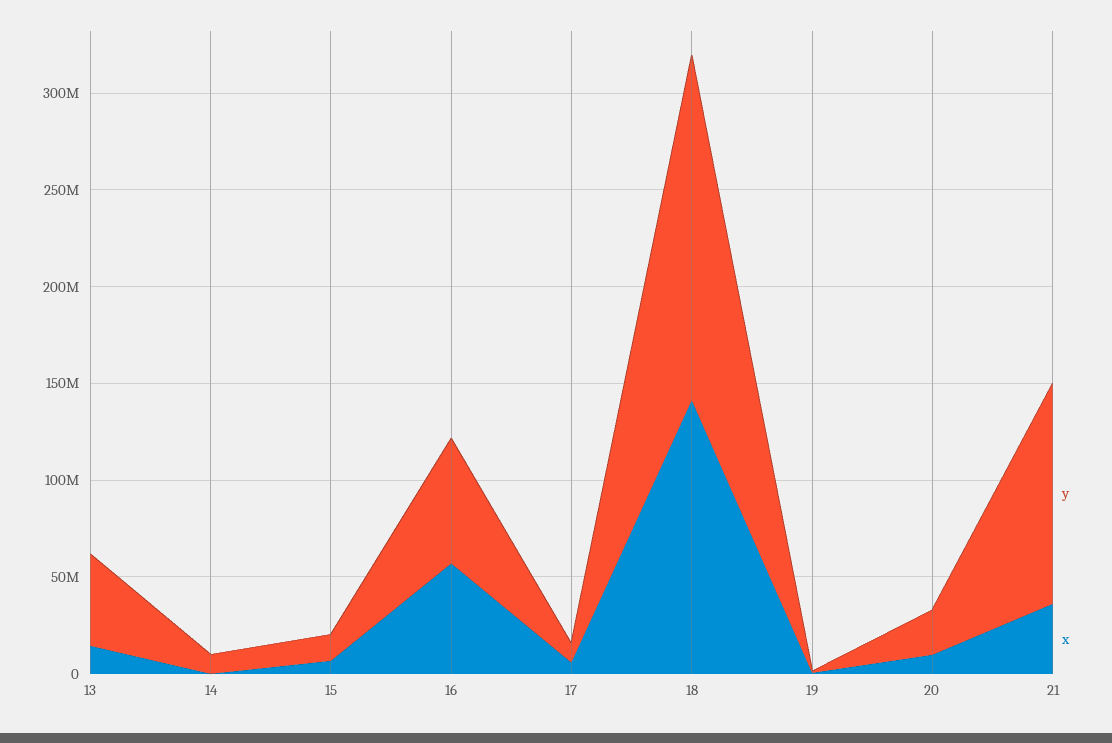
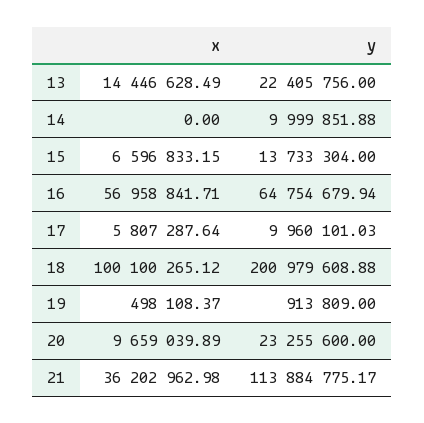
  {
    "y": {
-     "13": 50000000,
+     "13": 22405756,
      "14": 9999851.88,
      "15": 13733304,
      "16": 64754679.94,
      "17": 9960101.03,
-     "18": 180000000,
+     "18": 200979608.88,
      "19": 913809,
      "20": 23255600,
      "21": 113884775.17
    },
    "x": {
      "13": 14446628.49,
      "14": 0,
      "15": 6596833.15,
      "16": 56958841.71,
      "17": 5807287.64,
-     "18": 140000000,
+     "18": 100100265.12,
      "19": 498108.37,
      "20": 9659039.89,
      "21": 36202962.98
    }
  }

